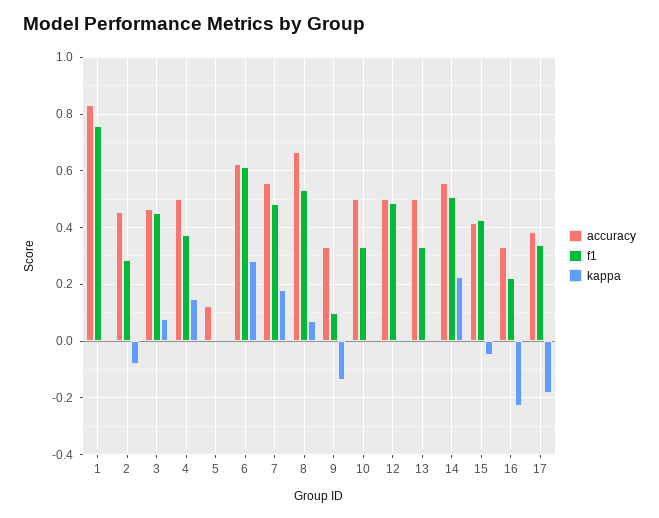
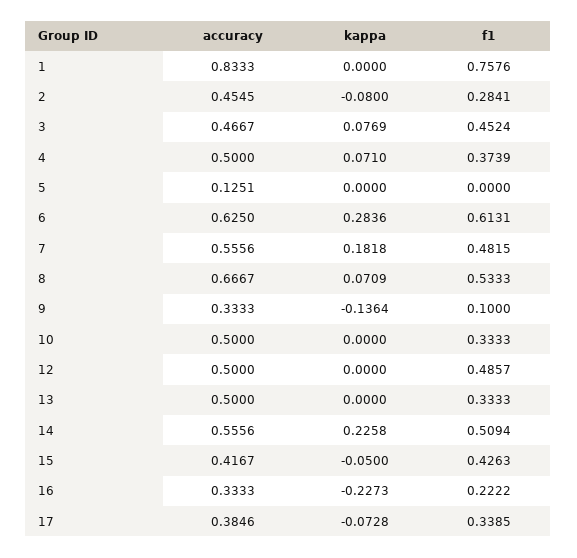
  {
    "accuracy": {
      "1": 0.8333,
      "2": 0.4545,
      "3": 0.4667,
      "4": 0.5,
      "5": 0.1251,
      "6": 0.625,
      "7": 0.5556,
      "8": 0.6667,
      "9": 0.3333,
      "10": 0.5,
      "12": 0.5,
      "13": 0.5,
      "14": 0.5556,
      "15": 0.4167,
      "16": 0.3333,
      "17": 0.3846
    },
    "f1": {
      "1": 0.7576,
      "2": 0.2841,
      "3": 0.4524,
      "4": 0.3739,
      "5": 0,
      "6": 0.6131,
      "7": 0.4815,
      "8": 0.5333,
      "9": 0.1,
      "10": 0.3333,
      "12": 0.4857,
      "13": 0.3333,
      "14": 0.5094,
      "15": 0.4263,
      "16": 0.2222,
      "17": 0.3385
    },
    "kappa": {
      "1": 0,
      "2": -0.08,
      "3": 0.0769,
-     "4": 0.15,
+     "4": 0.071,
      "5": 0,
      "6": 0.2836,
      "7": 0.1818,
      "8": 0.0709,
      "9": -0.1364,
      "10": 0,
      "12": 0,
      "13": 0,
      "14": 0.2258,
      "15": -0.05,
      "16": -0.2273,
-     "17": -0.175
+     "17": -0.0728
    }
  }

